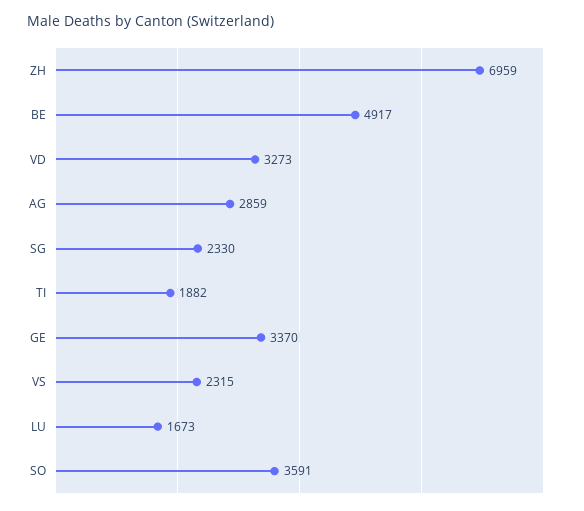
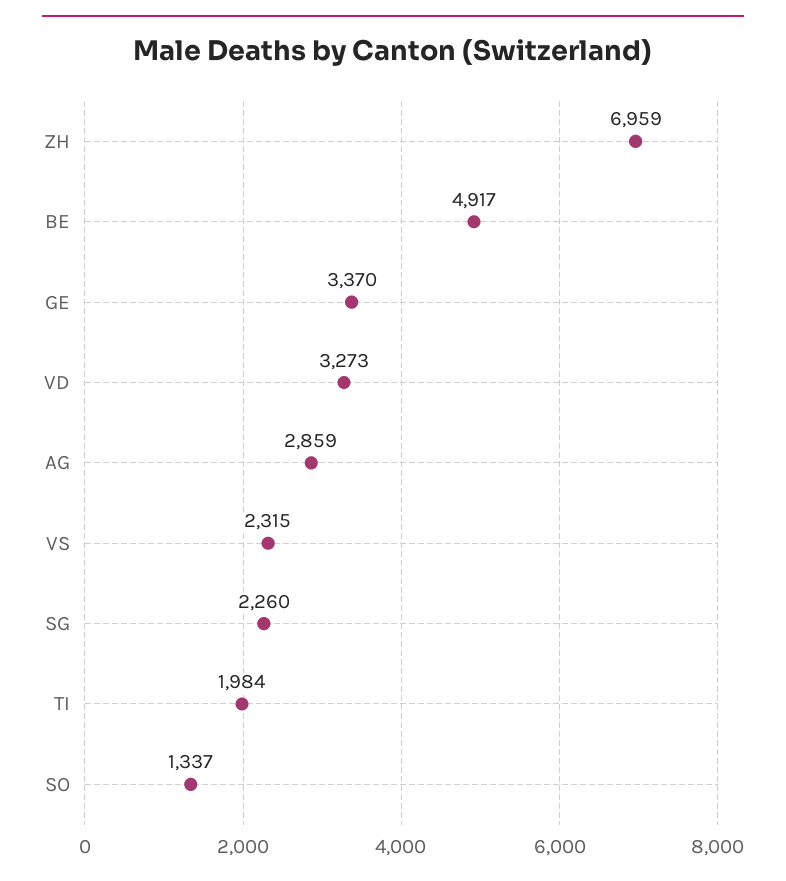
  {
    "ZH": 6959,
    "BE": 4917,
    "VD": 3273,
    "AG": 2859,
-   "SG": 2330,
+   "SG": 2260,
-   "TI": 1882,
+   "TI": 1984,
    "GE": 3370,
    "VS": 2315,
-   "LU": 1673,
-   "SO": 3591
+   "SO": 1337
  }

